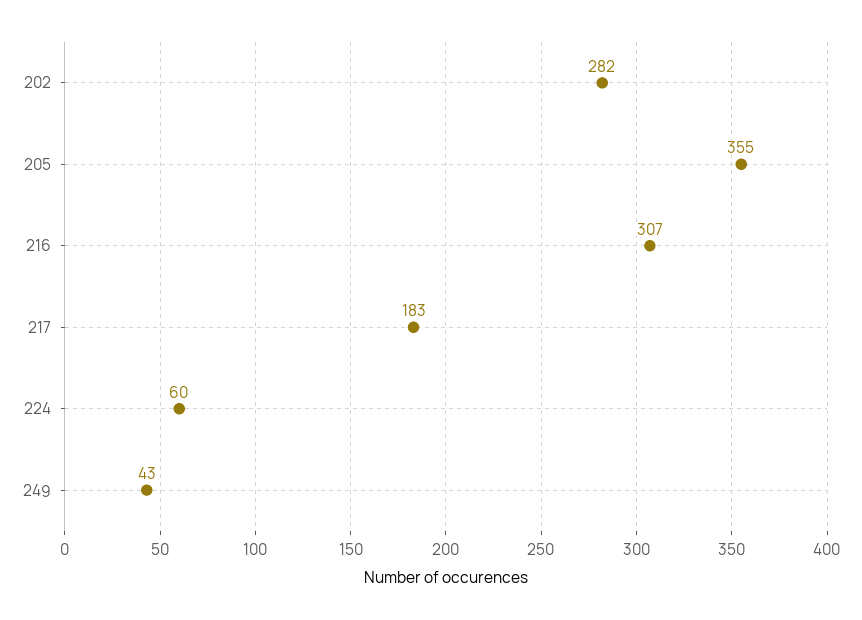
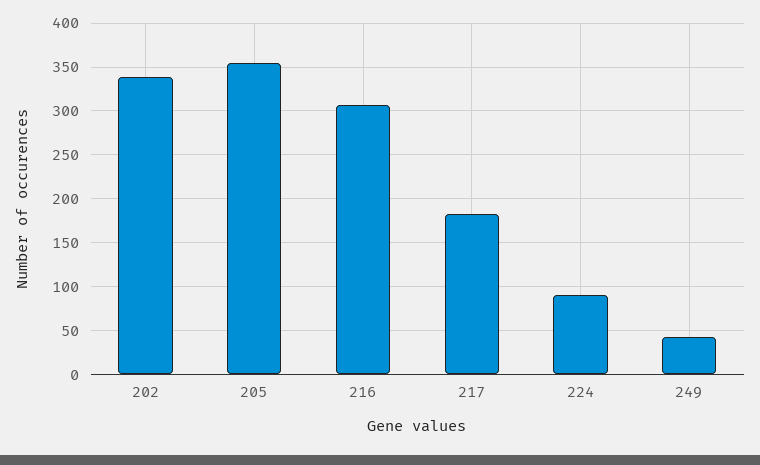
  {
-   "202": 282,
+   "202": 340,
    "205": 355,
    "216": 307,
    "217": 183,
-   "224": 60,
+   "224": 90,
    "249": 43
  }

